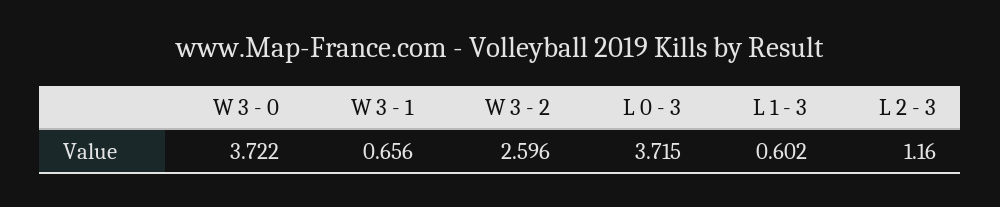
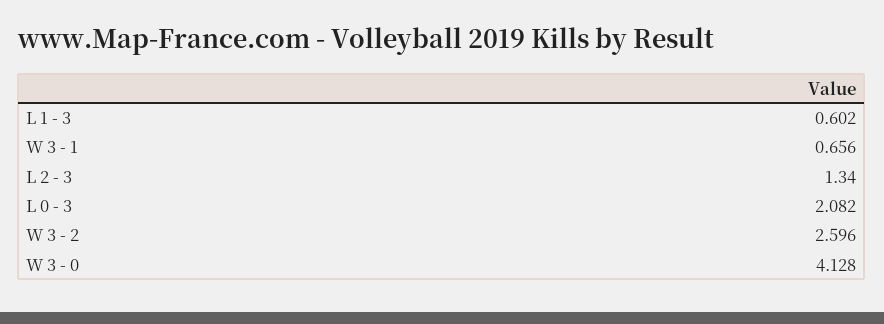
  {
-   "W 3 - 0": 3.722,
+   "W 3 - 0": 4.128,
    "W 3 - 1": 0.656,
    "W 3 - 2": 2.596,
-   "L 0 - 3": 3.715,
+   "L 0 - 3": 2.082,
    "L 1 - 3": 0.602,
-   "L 2 - 3": 1.16
+   "L 2 - 3": 1.34
  }

